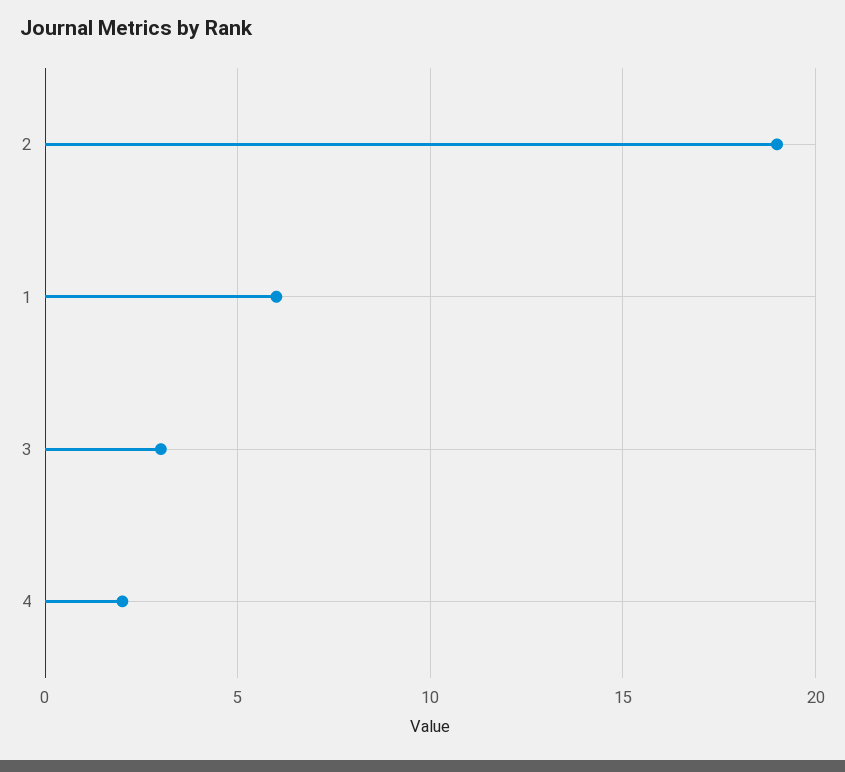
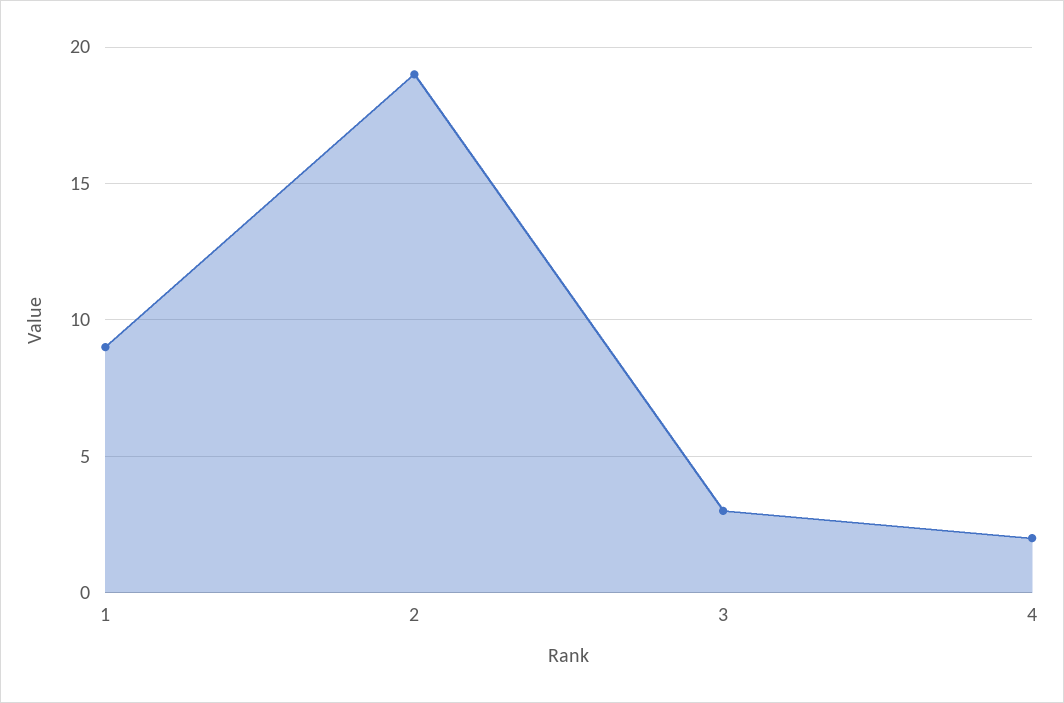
  {
    "2": 19,
-   "1": 6,
+   "1": 9,
    "3": 3,
    "4": 2
  }

